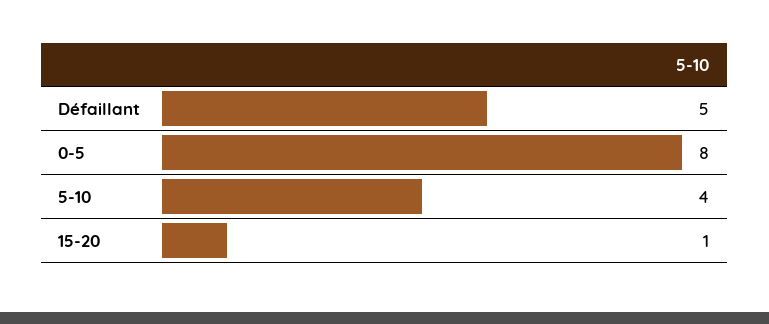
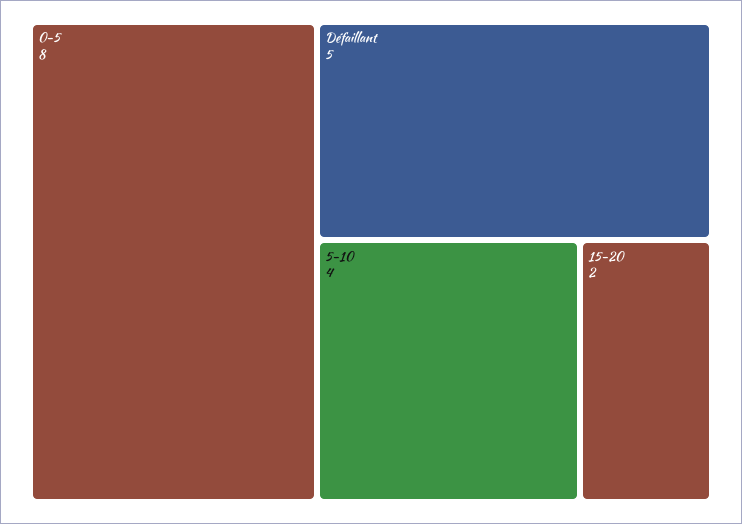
  {
    "Défaillant": 5,
    "0-5": 8,
    "5-10": 4,
-   "15-20": 1
+   "15-20": 2
  }

